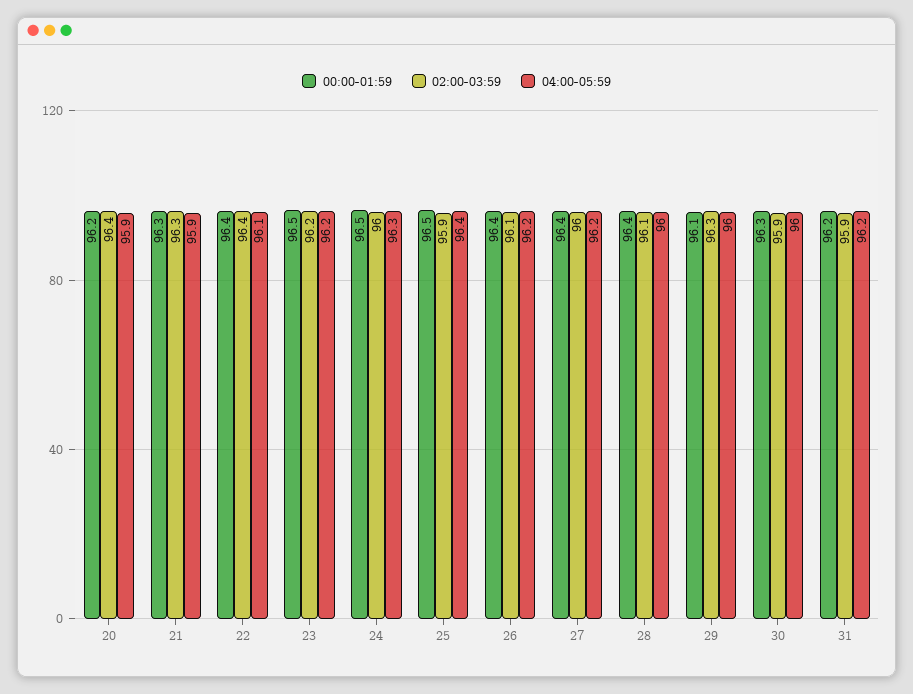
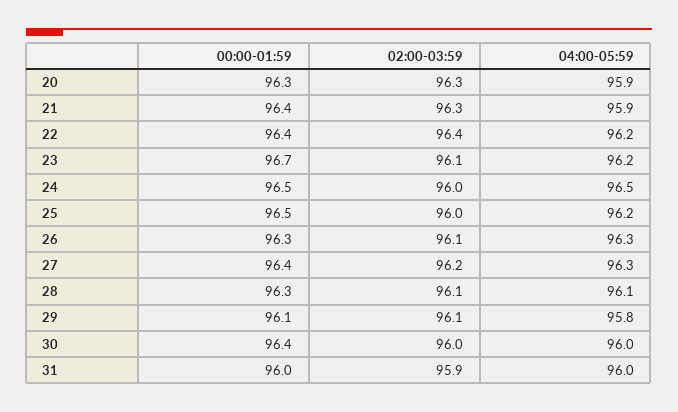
  {
    "00:00-01:59": {
-     "20": 96.2,
+     "20": 96.3,
-     "21": 96.3,
+     "21": 96.4,
      "22": 96.4,
-     "23": 96.5,
+     "23": 96.7,
      "24": 96.5,
      "25": 96.5,
-     "26": 96.4,
+     "26": 96.3,
      "27": 96.4,
-     "28": 96.4,
+     "28": 96.3,
      "29": 96.1,
-     "30": 96.3,
+     "30": 96.4,
-     "31": 96.2
+     "31": 96
    },
    "02:00-03:59": {
-     "20": 96.4,
+     "20": 96.3,
      "21": 96.3,
      "22": 96.4,
-     "23": 96.2,
+     "23": 96.1,
      "24": 96,
-     "25": 95.9,
+     "25": 96,
      "26": 96.1,
-     "27": 96,
+     "27": 96.2,
      "28": 96.1,
-     "29": 96.3,
+     "29": 96.1,
-     "30": 95.9,
+     "30": 96,
      "31": 95.9
    },
    "04:00-05:59": {
      "20": 95.9,
      "21": 95.9,
-     "22": 96.1,
+     "22": 96.2,
      "23": 96.2,
-     "24": 96.3,
+     "24": 96.5,
-     "25": 96.4,
+     "25": 96.2,
-     "26": 96.2,
+     "26": 96.3,
-     "27": 96.2,
+     "27": 96.3,
-     "28": 96,
+     "28": 96.1,
-     "29": 96,
+     "29": 95.8,
      "30": 96,
-     "31": 96.2
+     "31": 96
    }
  }

